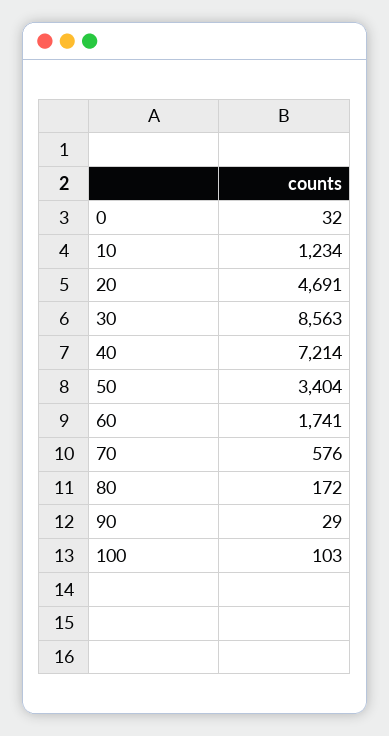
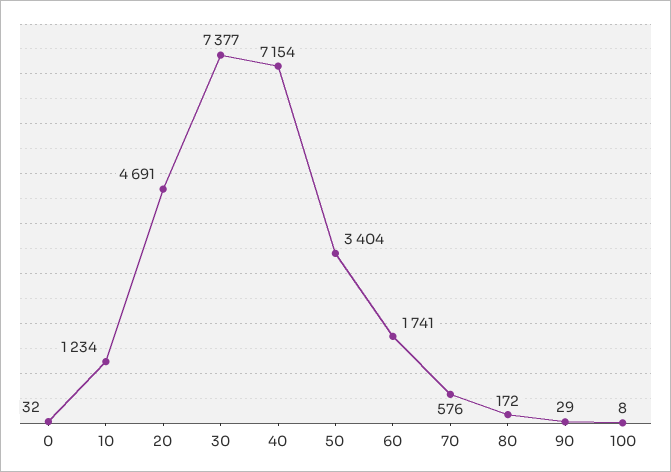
  {
    "0": 32,
    "10": 1234,
    "20": 4691,
-   "30": 8563,
+   "30": 7377,
-   "40": 7214,
+   "40": 7154,
    "50": 3404,
    "60": 1741,
    "70": 576,
    "80": 172,
    "90": 29,
-   "100": 103
+   "100": 8
  }

